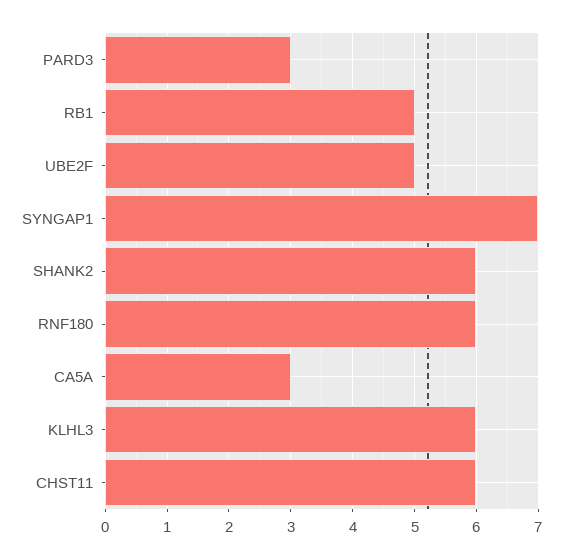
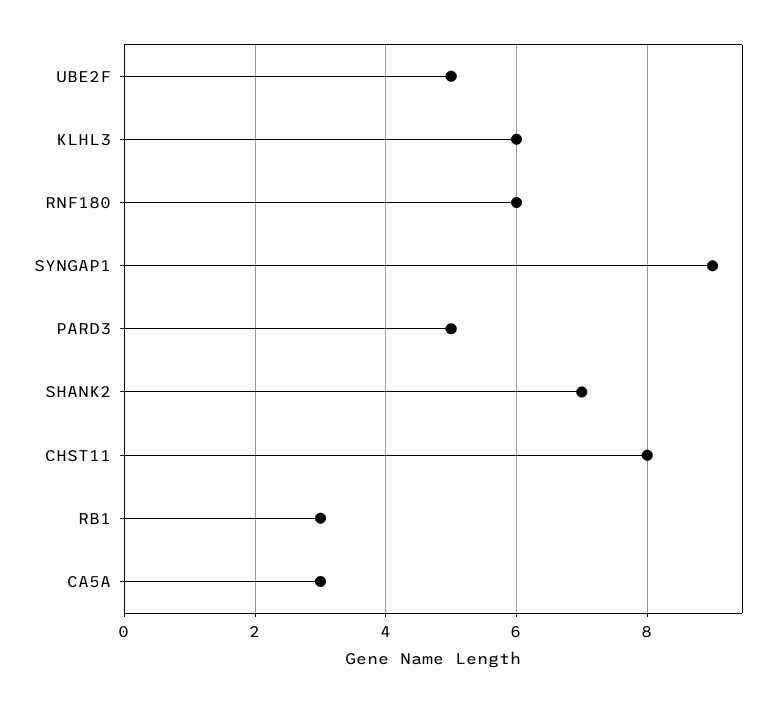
  {
-   "PARD3": 3,
+   "PARD3": 5,
-   "RB1": 5,
+   "RB1": 3,
    "UBE2F": 5,
-   "SYNGAP1": 7,
+   "SYNGAP1": 9,
-   "SHANK2": 6,
+   "SHANK2": 7,
    "RNF180": 6,
    "CA5A": 3,
    "KLHL3": 6,
-   "CHST11": 6
+   "CHST11": 8
  }

